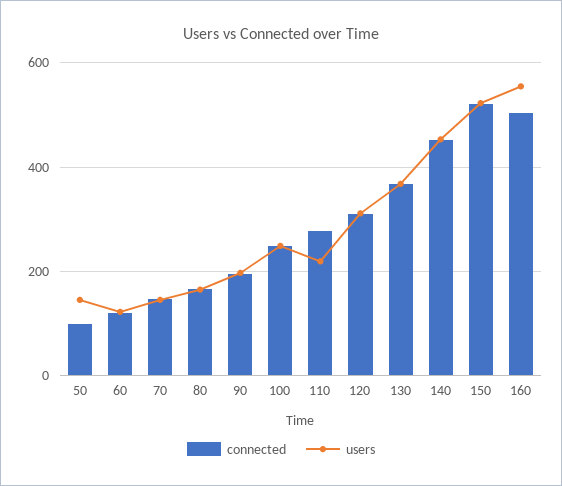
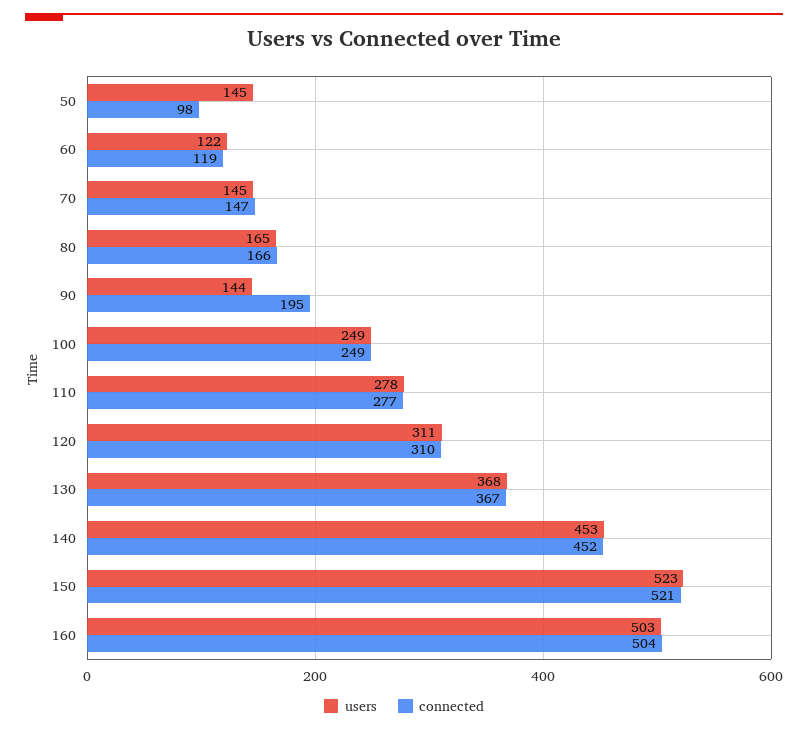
  {
    "connected": {
      "50": 98,
      "60": 119,
      "70": 147,
      "80": 166,
      "90": 195,
      "100": 249,
      "110": 277,
      "120": 310,
      "130": 367,
      "140": 452,
      "150": 521,
      "160": 504
    },
    "users": {
      "50": 145,
      "60": 122,
      "70": 145,
      "80": 165,
-     "90": 200,
+     "90": 144,
      "100": 249,
-     "110": 220,
+     "110": 278,
      "120": 311,
      "130": 368,
      "140": 453,
      "150": 523,
-     "160": 560
+     "160": 503
    }
  }

